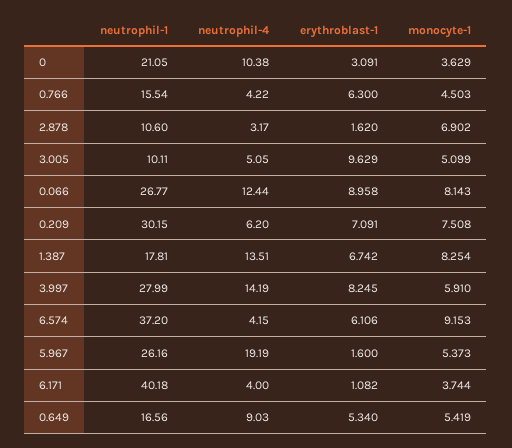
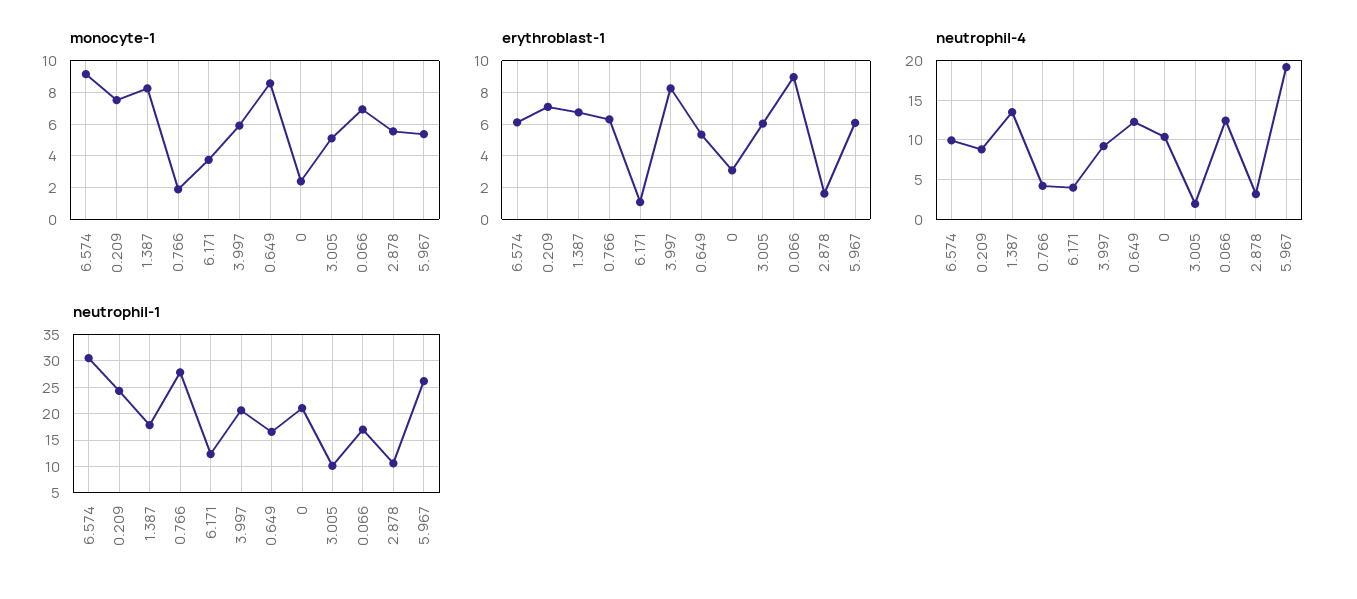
  {
    "neutrophil-1": {
      "0": 21.05,
-     "0.766": 15.54,
+     "0.766": 27.5,
      "2.878": 10.6,
      "3.005": 10.11,
-     "0.066": 26.77,
+     "0.066": 17.5,
-     "0.209": 30.15,
+     "0.209": 25,
      "1.387": 17.81,
-     "3.997": 27.99,
+     "3.997": 20,
-     "6.574": 37.2,
+     "6.574": 30,
      "5.967": 26.16,
-     "6.171": 40.18,
+     "6.171": 12.5,
      "0.649": 16.56
    },
    "neutrophil-4": {
      "0": 10.38,
      "0.766": 4.22,
      "2.878": 3.17,
-     "3.005": 5.05,
+     "3.005": 2,
      "0.066": 12.44,
-     "0.209": 6.2,
+     "0.209": 9,
      "1.387": 13.51,
-     "3.997": 14.19,
+     "3.997": 9,
-     "6.574": 4.15,
+     "6.574": 10,
      "5.967": 19.19,
      "6.171": 4,
-     "0.649": 9.03
+     "0.649": 12
    },
    "erythroblast-1": {
      "0": 3.091,
      "0.766": 6.3,
      "2.878": 1.62,
-     "3.005": 9.629,
+     "3.005": 6,
      "0.066": 8.958,
      "0.209": 7.091,
      "1.387": 6.742,
      "3.997": 8.245,
      "6.574": 6.106,
-     "5.967": 1.6,
+     "5.967": 6,
      "6.171": 1.082,
      "0.649": 5.34
    },
    "monocyte-1": {
-     "0": 3.629,
+     "0": 2.5,
-     "0.766": 4.503,
+     "0.766": 2,
-     "2.878": 6.902,
+     "2.878": 5.5,
      "3.005": 5.099,
-     "0.066": 8.143,
+     "0.066": 7,
      "0.209": 7.508,
      "1.387": 8.254,
      "3.997": 5.91,
      "6.574": 9.153,
      "5.967": 5.373,
      "6.171": 3.744,
-     "0.649": 5.419
+     "0.649": 8.5
    }
  }

